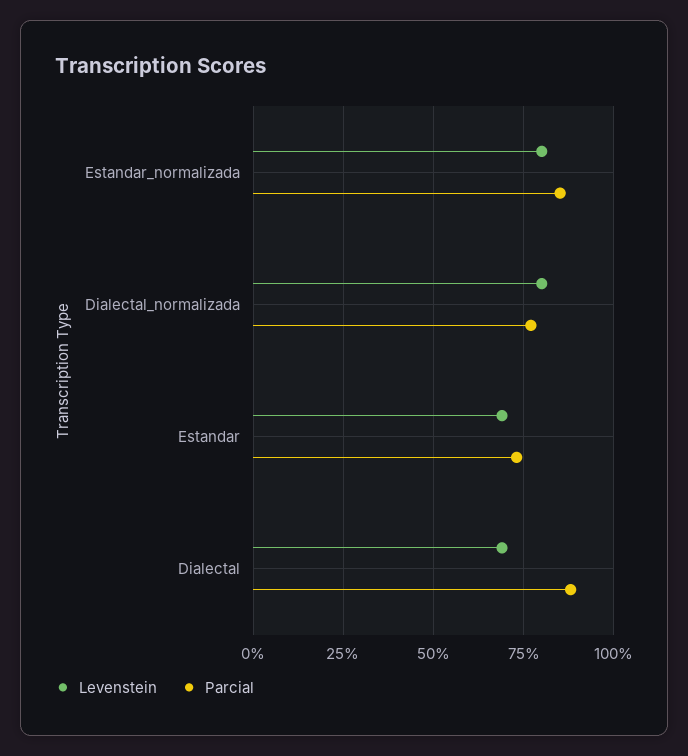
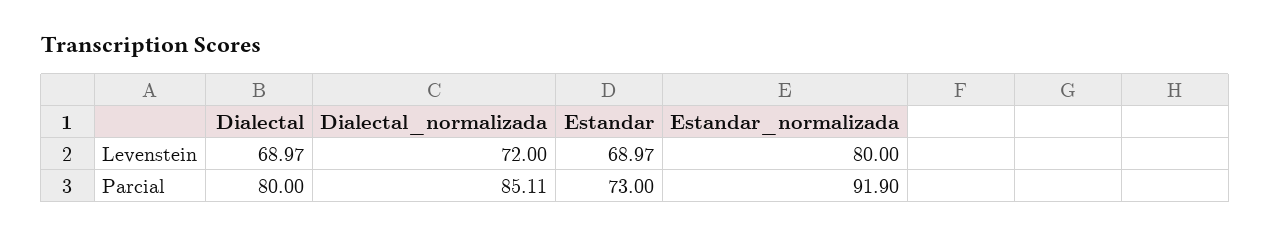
  {
    "Levenstein": {
      "Estandar_normalizada": 80,
-     "Dialectal_normalizada": 80,
+     "Dialectal_normalizada": 72,
      "Estandar": 68.97,
      "Dialectal": 68.97
    },
    "Parcial": {
-     "Estandar_normalizada": 85,
+     "Estandar_normalizada": 91.9,
-     "Dialectal_normalizada": 77.5,
+     "Dialectal_normalizada": 85.11,
      "Estandar": 73,
-     "Dialectal": 87.5
+     "Dialectal": 80
    }
  }

